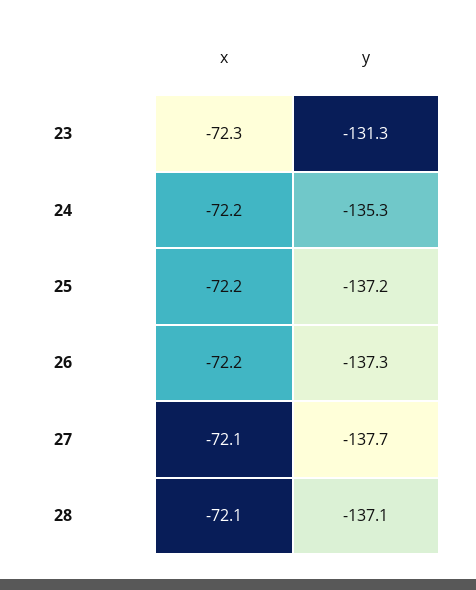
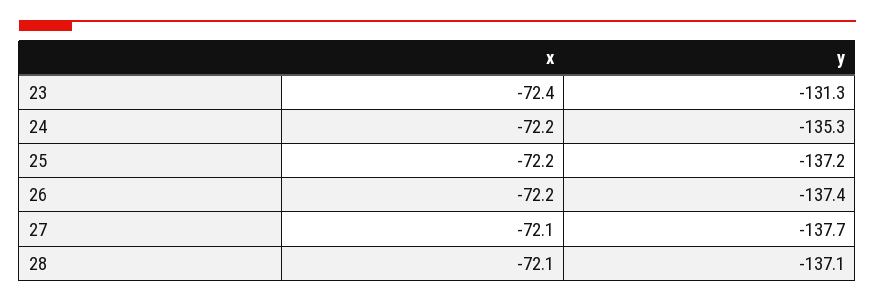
  {
    "x": {
-     "23": -72.3,
+     "23": -72.4,
      "24": -72.2,
      "25": -72.2,
      "26": -72.2,
      "27": -72.1,
      "28": -72.1
    },
    "y": {
      "23": -131.3,
      "24": -135.3,
      "25": -137.2,
-     "26": -137.3,
+     "26": -137.4,
      "27": -137.7,
      "28": -137.1
    }
  }

